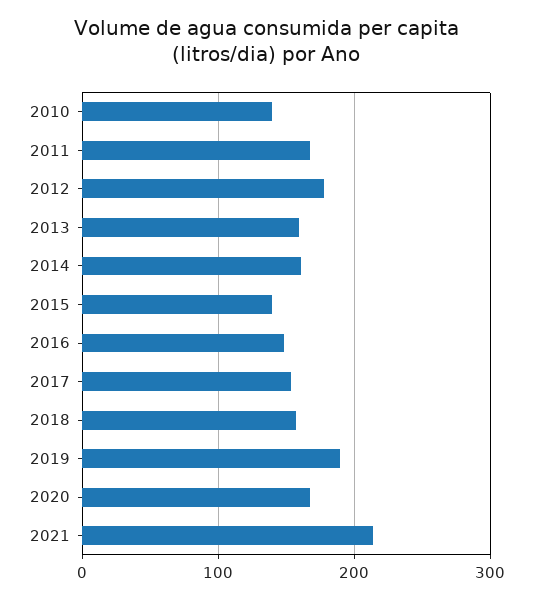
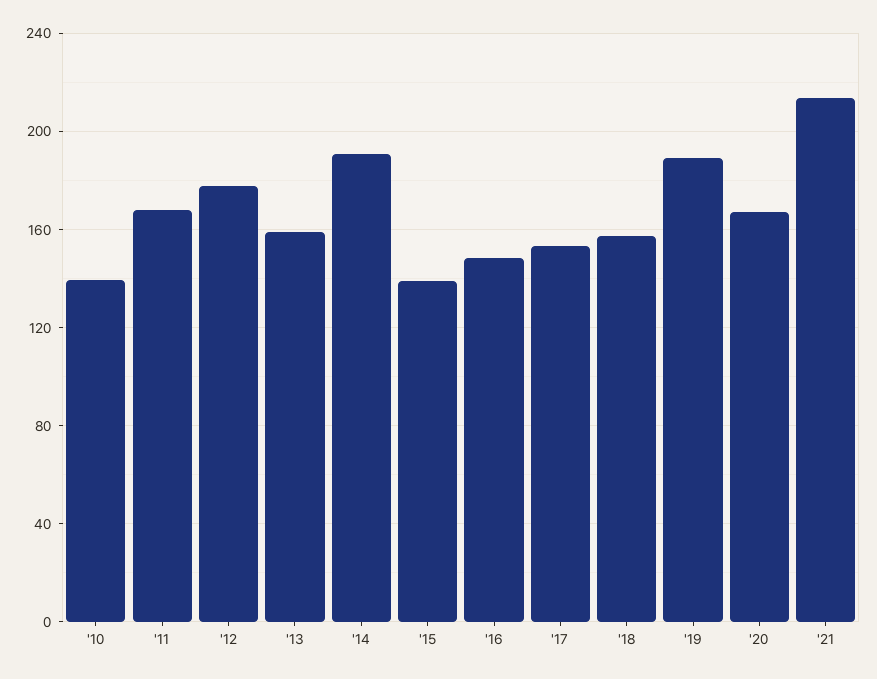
  {
    "2010": 140,
    "2011": 170,
    "2012": 180,
    "2013": 160,
-   "2014": 160,
+   "2014": 190,
    "2015": 140,
    "2016": 150,
    "2017": 155,
    "2018": 155,
    "2019": 190,
    "2020": 165,
    "2021": 215
  }

